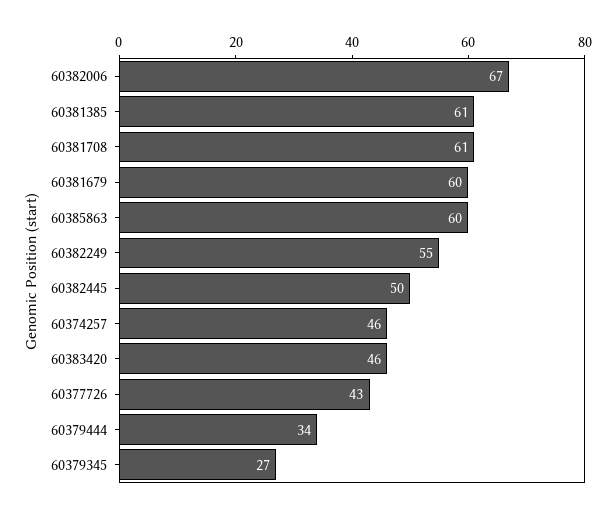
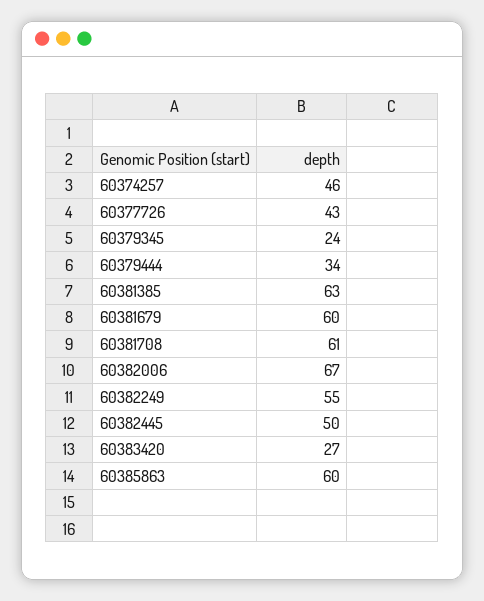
  {
    "60382006": 67,
-   "60381385": 61,
+   "60381385": 63,
    "60381708": 61,
    "60381679": 60,
    "60385863": 60,
    "60382249": 55,
    "60382445": 50,
    "60374257": 46,
-   "60383420": 46,
+   "60383420": 27,
    "60377726": 43,
    "60379444": 34,
-   "60379345": 27
+   "60379345": 24
  }

